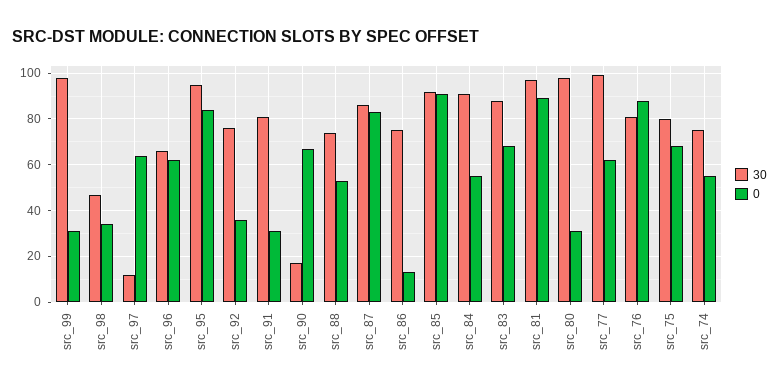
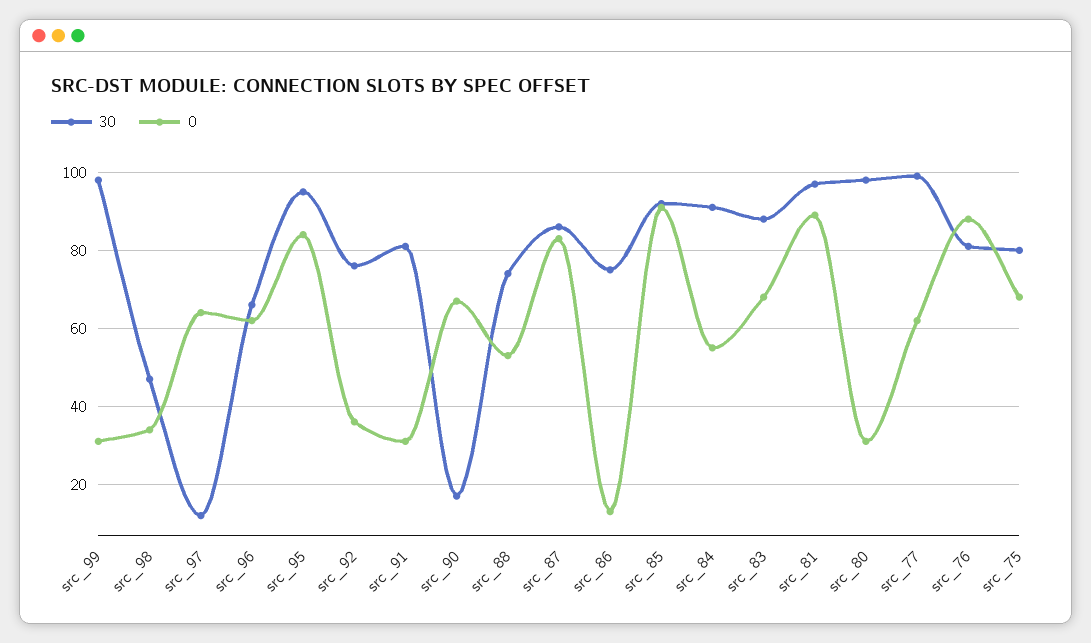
  {
    "30": {
      "src_99": 100,
      "src_98": 45,
      "src_97": 10,
      "src_96": 65,
      "src_95": 95,
      "src_92": 75,
      "src_91": 80,
      "src_90": 15,
      "src_88": 75,
      "src_87": 85,
      "src_86": 75,
      "src_85": 90,
      "src_84": 90,
      "src_83": 90,
      "src_81": 95,
      "src_80": 100,
      "src_77": 100,
      "src_76": 80,
-     "src_75": 80,
+     "src_75": 80
-     "src_74": 75
    },
    "0": {
      "src_99": 30,
      "src_98": 35,
      "src_97": 65,
      "src_96": 60,
      "src_95": 85,
      "src_92": 35,
      "src_91": 30,
      "src_90": 65,
      "src_88": 55,
      "src_87": 85,
      "src_86": 15,
      "src_85": 90,
      "src_84": 55,
      "src_83": 70,
      "src_81": 90,
      "src_80": 30,
      "src_77": 60,
      "src_76": 90,
-     "src_75": 70,
+     "src_75": 70
-     "src_74": 55
    }
  }

